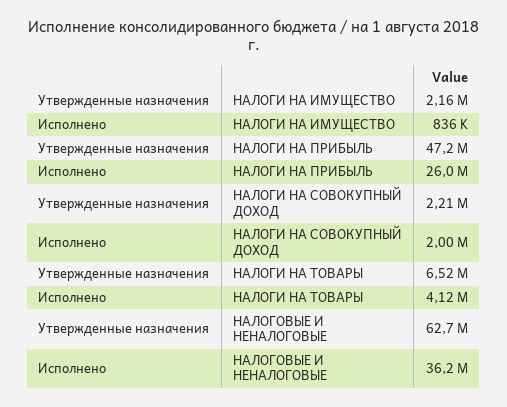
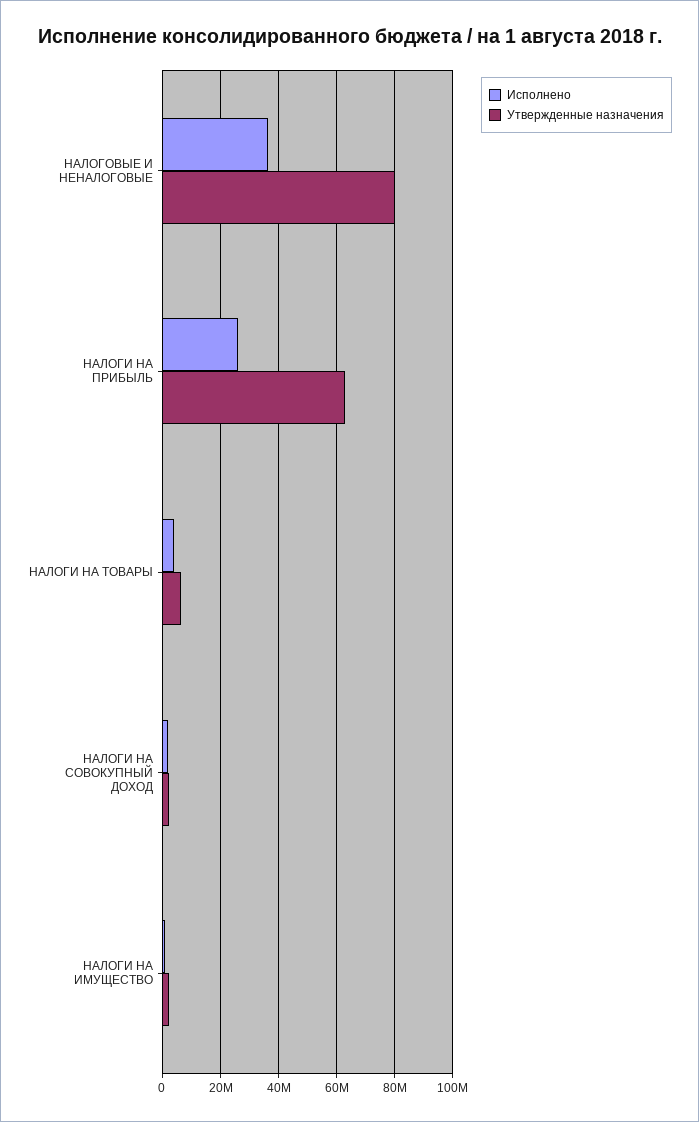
  {
    "Утвержденные назначения": {
      "НАЛОГИ НА ИМУЩЕСТВО": 2160000,
-     "НАЛОГИ НА ПРИБЫЛЬ": 47200000,
+     "НАЛОГИ НА ПРИБЫЛЬ": 62500000,
      "НАЛОГИ НА СОВОКУПНЫЙ ДОХОД": 2210000,
      "НАЛОГИ НА ТОВАРЫ": 6520000,
-     "НАЛОГОВЫЕ И НЕНАЛОГОВЫЕ": 62700000
+     "НАЛОГОВЫЕ И НЕНАЛОГОВЫЕ": 80000000
    },
    "Исполнено": {
      "НАЛОГИ НА ИМУЩЕСТВО": 836000,
      "НАЛОГИ НА ПРИБЫЛЬ": 26000000,
      "НАЛОГИ НА СОВОКУПНЫЙ ДОХОД": 2000000,
      "НАЛОГИ НА ТОВАРЫ": 4120000,
      "НАЛОГОВЫЕ И НЕНАЛОГОВЫЕ": 36200000
    }
  }

